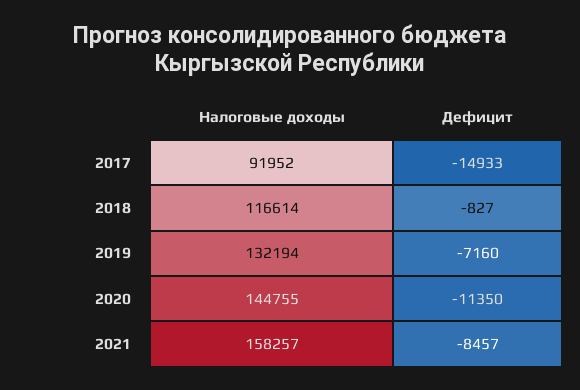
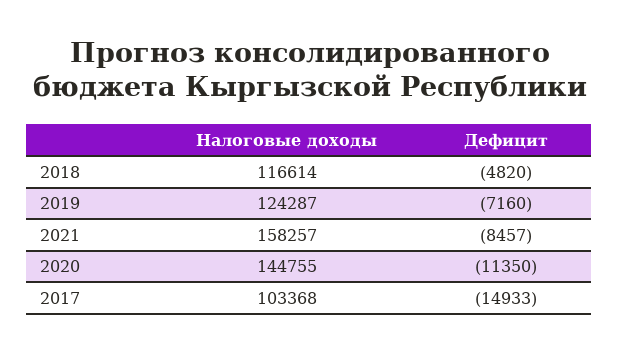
  {
    "Налоговые доходы": {
-     "2017": 91952,
+     "2017": 103368,
      "2018": 116614,
-     "2019": 132194,
+     "2019": 124287,
      "2020": 144755,
      "2021": 158257
    },
    "Дефицит": {
      "2017": -14933,
-     "2018": -827,
+     "2018": -4820,
      "2019": -7160,
      "2020": -11350,
      "2021": -8457
    }
  }

